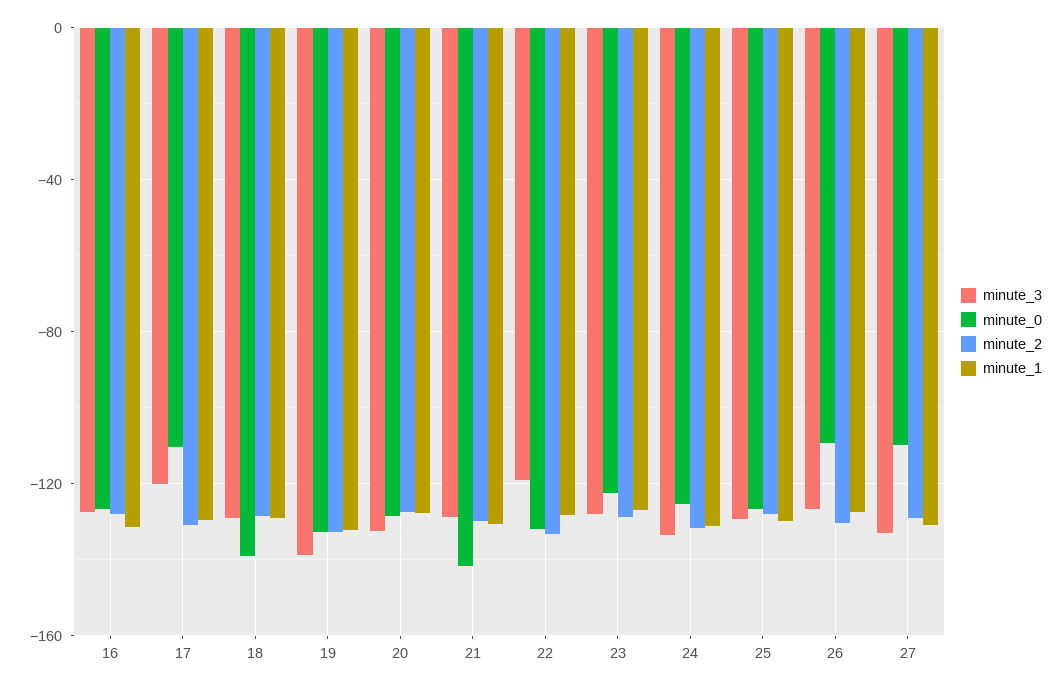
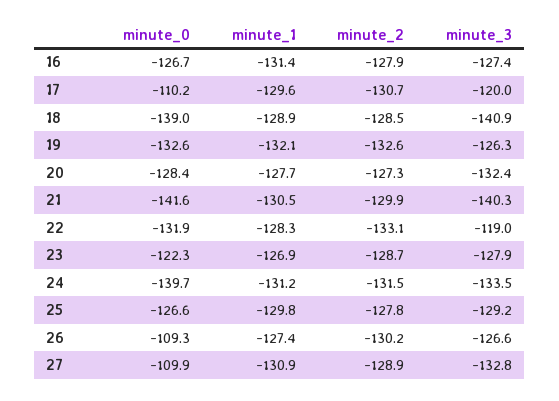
  {
    "minute_3": {
      "16": -127.4,
      "17": -120,
-     "18": -130,
+     "18": -140.9,
-     "19": -140,
+     "19": -126.3,
      "20": -132.4,
-     "21": -130,
+     "21": -140.3,
      "22": -119,
      "23": -127.9,
      "24": -133.5,
      "25": -129.2,
      "26": -126.6,
      "27": -132.8
    },
    "minute_0": {
      "16": -126.7,
      "17": -110.2,
      "18": -139,
      "19": -132.6,
      "20": -128.4,
      "21": -141.6,
      "22": -131.9,
      "23": -122.3,
-     "24": -125,
+     "24": -139.7,
      "25": -126.6,
      "26": -109.3,
      "27": -109.9
    },
    "minute_2": {
      "16": -127.9,
      "17": -130.7,
      "18": -128.5,
      "19": -132.6,
      "20": -127.3,
      "21": -129.9,
      "22": -133.1,
      "23": -128.7,
      "24": -131.5,
      "25": -127.8,
      "26": -130.2,
      "27": -128.9
    },
    "minute_1": {
      "16": -131.4,
      "17": -129.6,
      "18": -128.9,
      "19": -132.1,
      "20": -127.7,
      "21": -130.5,
      "22": -128.3,
      "23": -126.9,
      "24": -131.2,
      "25": -129.8,
      "26": -127.4,
      "27": -130.9
    }
  }

